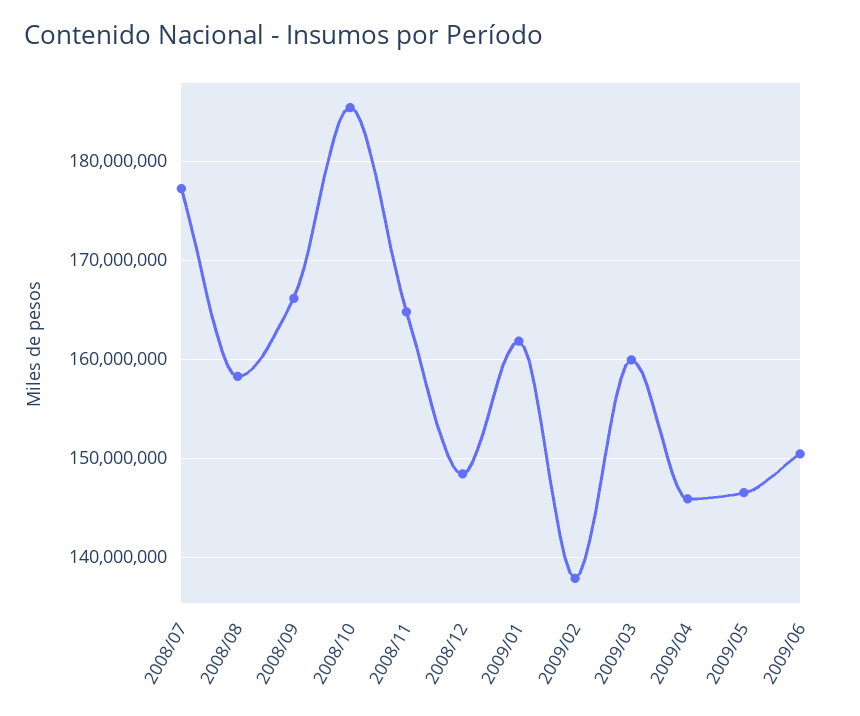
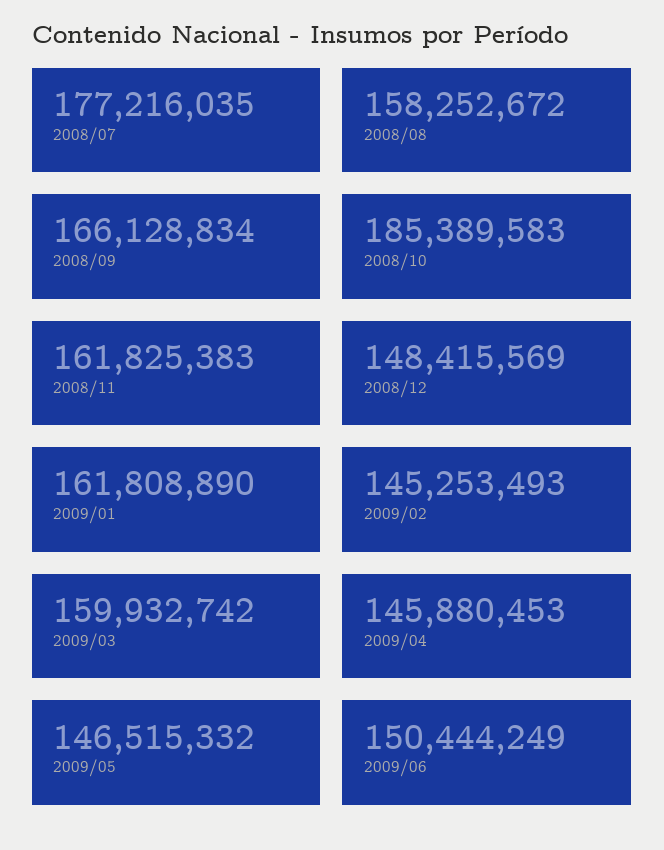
  {
    "2008/07": 177216035,
    "2008/08": 158252672,
    "2008/09": 166128834,
    "2008/10": 185389583,
-   "2008/11": 165000000,
+   "2008/11": 161825383,
    "2008/12": 148415569,
    "2009/01": 161808890,
-   "2009/02": 138000000,
+   "2009/02": 145253493,
    "2009/03": 159932742,
    "2009/04": 145880453,
    "2009/05": 146515332,
    "2009/06": 150444249
  }

